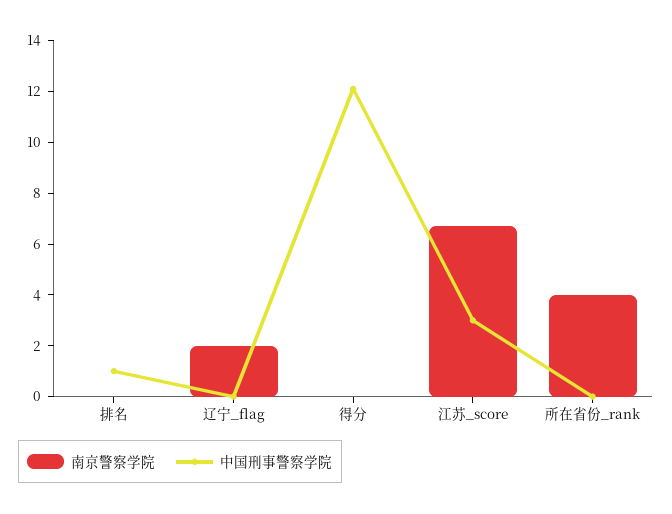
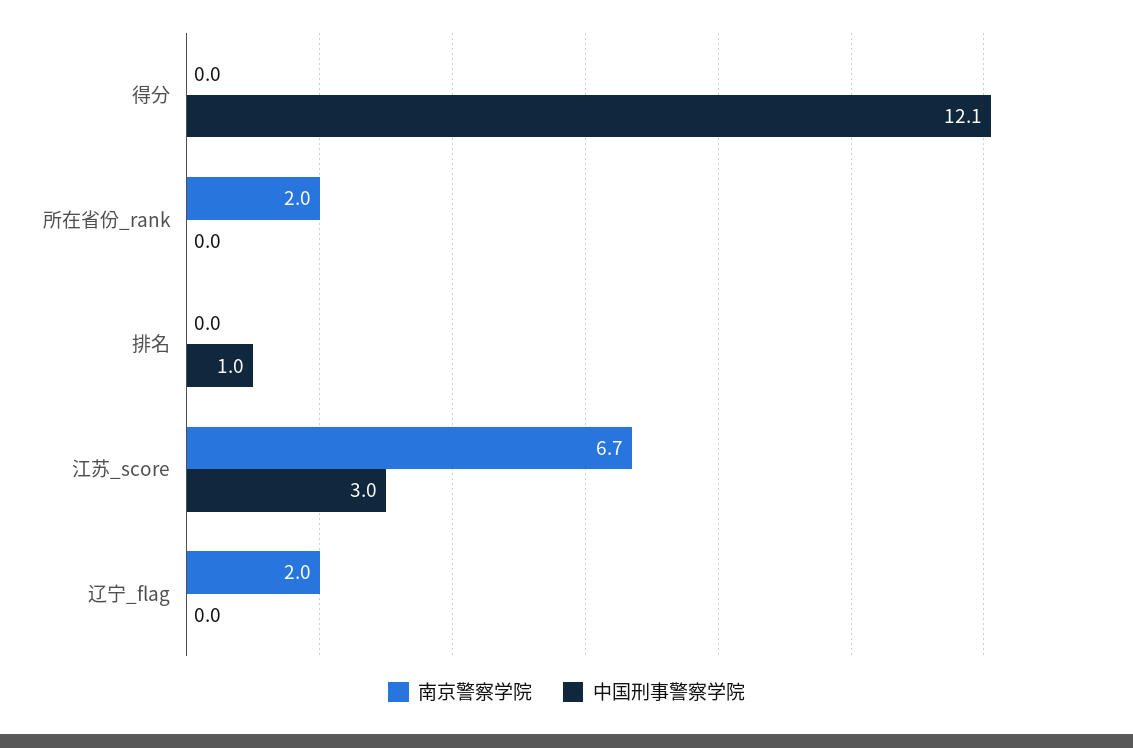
  {
    "南京警察学院": {
      "排名": 0,
      "辽宁_flag": 2,
      "得分": 0,
      "江苏_score": 6.7,
-     "所在省份_rank": 4
+     "所在省份_rank": 2
    },
    "中国刑事警察学院": {
      "排名": 1,
      "辽宁_flag": 0,
      "得分": 12.1,
      "江苏_score": 3,
      "所在省份_rank": 0
    }
  }

